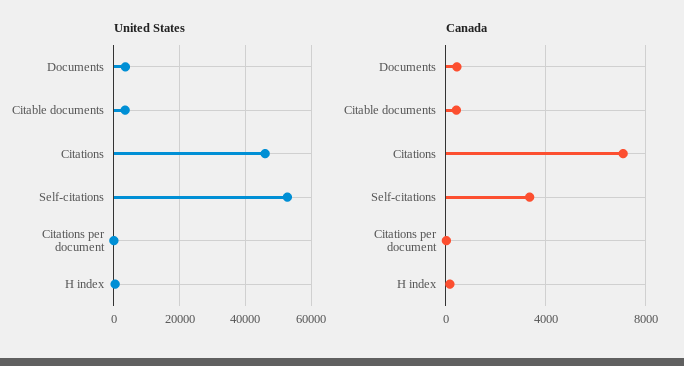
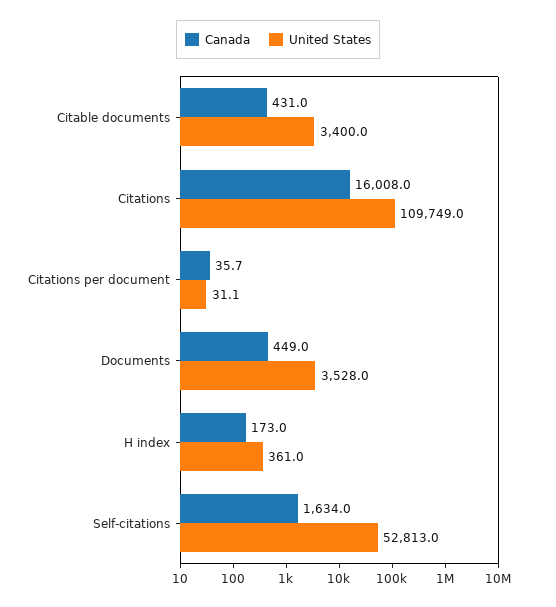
  {
    "United States": {
      "Documents": 3528,
      "Citable documents": 3400,
-     "Citations": 46000,
+     "Citations": 109749,
      "Self-citations": 52813,
      "Citations per document": 31.1,
      "H index": 361
    },
    "Canada": {
      "Documents": 449,
      "Citable documents": 431,
-     "Citations": 7000,
+     "Citations": 16008,
-     "Self-citations": 3500,
+     "Self-citations": 1634,
      "Citations per document": 35.7,
      "H index": 173
    }
  }

